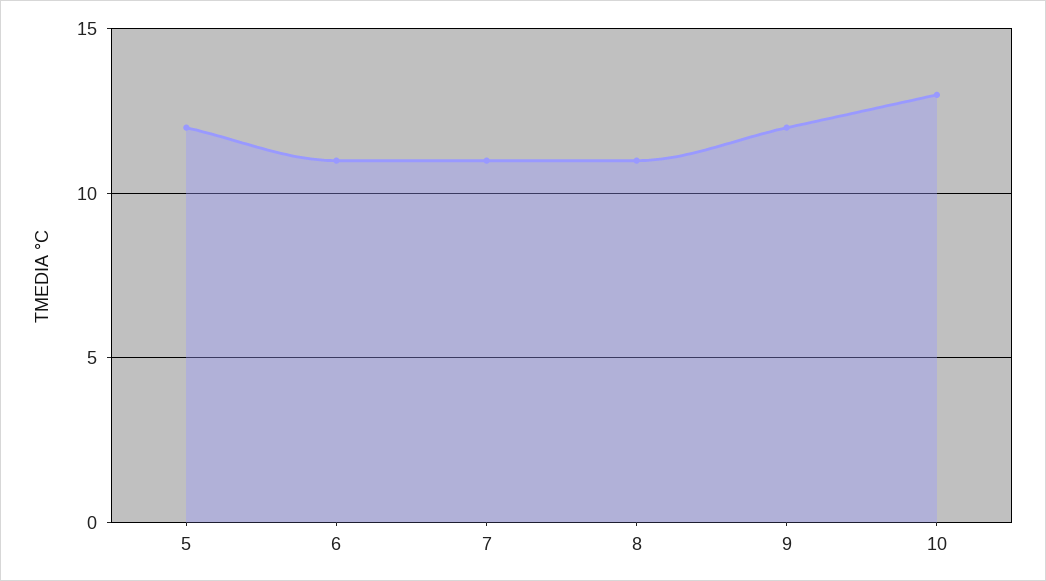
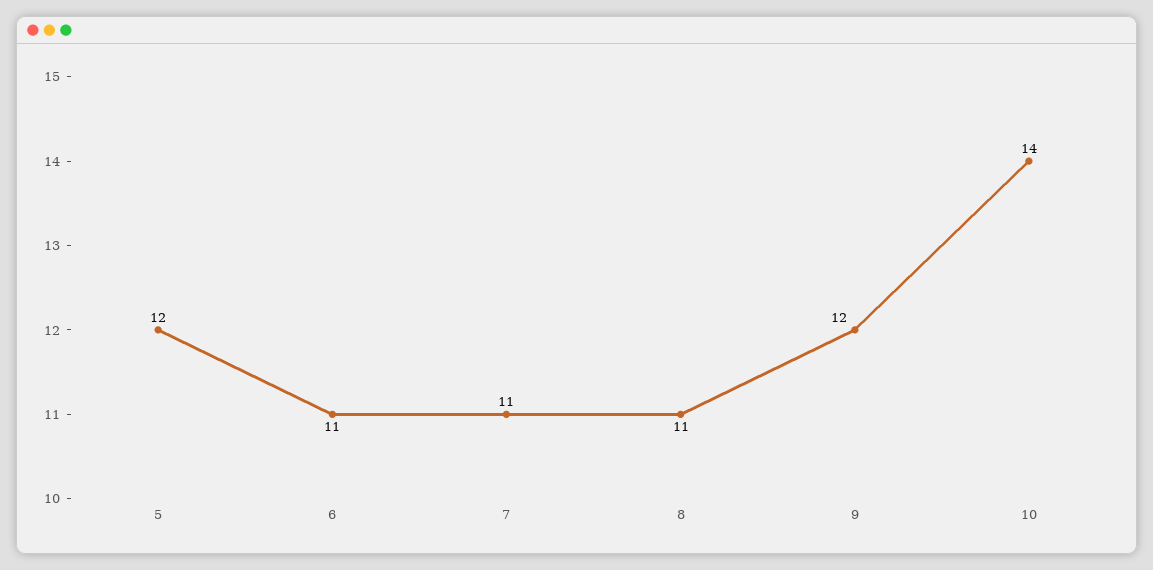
  {
    "5": 12,
    "6": 11,
    "7": 11,
    "8": 11,
    "9": 12,
-   "10": 13
+   "10": 14
  }

